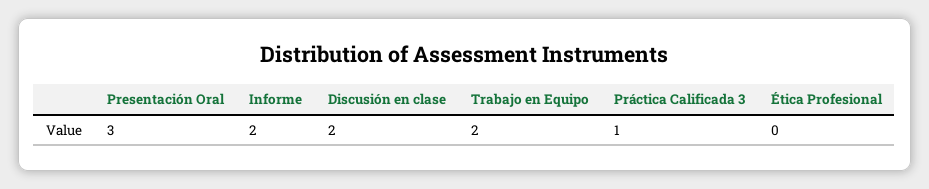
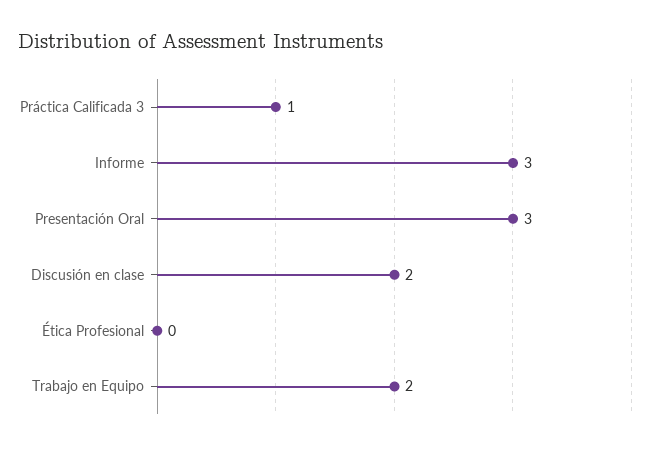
  {
    "Presentación Oral": 3,
-   "Informe": 2,
+   "Informe": 3,
    "Discusión en clase": 2,
    "Trabajo en Equipo": 2,
    "Práctica Calificada 3": 1,
    "Ética Profesional": 0
  }

